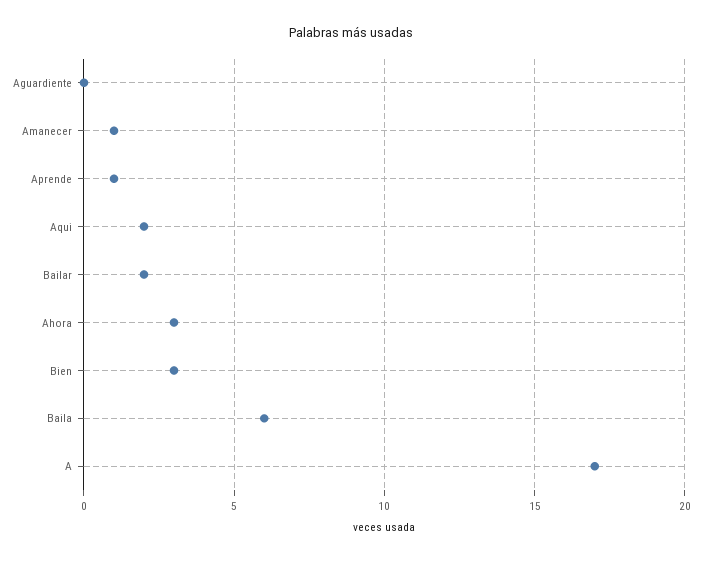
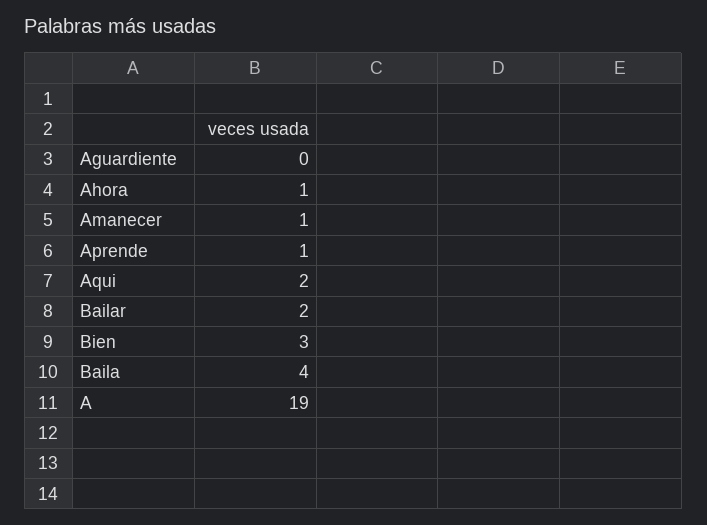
  {
    "Aguardiente": 0,
    "Amanecer": 1,
    "Aprende": 1,
    "Aqui": 2,
    "Bailar": 2,
-   "Ahora": 3,
+   "Ahora": 1,
    "Bien": 3,
-   "Baila": 6,
+   "Baila": 4,
-   "A": 17
+   "A": 19
  }

